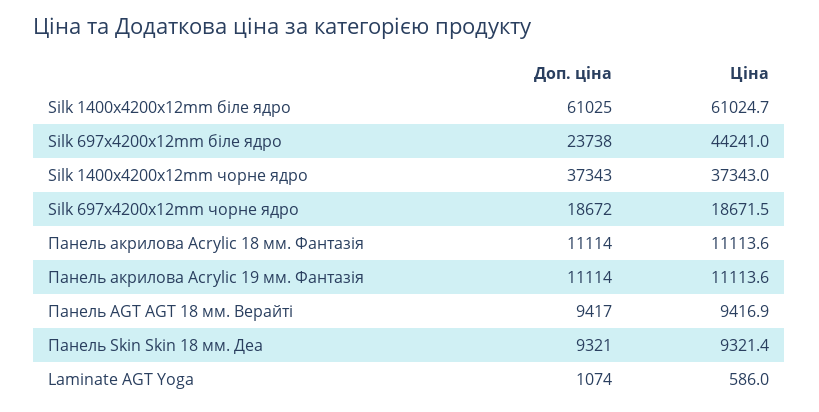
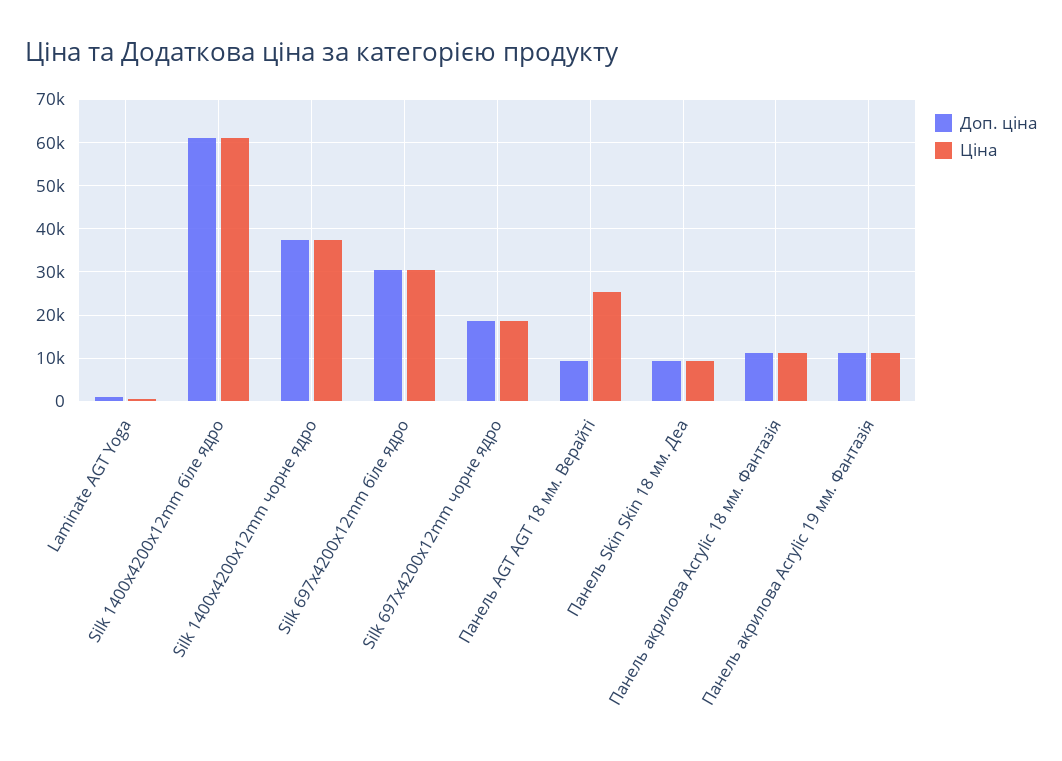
  {
    "Доп. ціна": {
      "Silk 1400x4200x12mm біле ядро": 61025,
-     "Silk 697x4200x12mm біле ядро": 23738,
+     "Silk 697x4200x12mm біле ядро": 30000,
      "Silk 1400x4200x12mm чорне ядро": 37343,
      "Silk 697x4200x12mm чорне ядро": 18672,
      "Панель акрилова Acrylic 18 мм. Фантазія": 11114,
      "Панель акрилова Acrylic 19 мм. Фантазія": 11114,
      "Панель AGT AGT 18 мм. Верайті": 9417,
      "Панель Skin Skin 18 мм. Деа": 9321,
      "Laminate AGT Yoga": 1074
    },
    "Ціна": {
      "Silk 1400x4200x12mm біле ядро": 61024.7,
-     "Silk 697x4200x12mm біле ядро": 44241,
+     "Silk 697x4200x12mm біле ядро": 30000,
      "Silk 1400x4200x12mm чорне ядро": 37343,
      "Silk 697x4200x12mm чорне ядро": 18671.5,
      "Панель акрилова Acrylic 18 мм. Фантазія": 11113.6,
      "Панель акрилова Acrylic 19 мм. Фантазія": 11113.6,
-     "Панель AGT AGT 18 мм. Верайті": 9416.9,
+     "Панель AGT AGT 18 мм. Верайті": 26000,
      "Панель Skin Skin 18 мм. Деа": 9321.4,
      "Laminate AGT Yoga": 586
    }
  }

